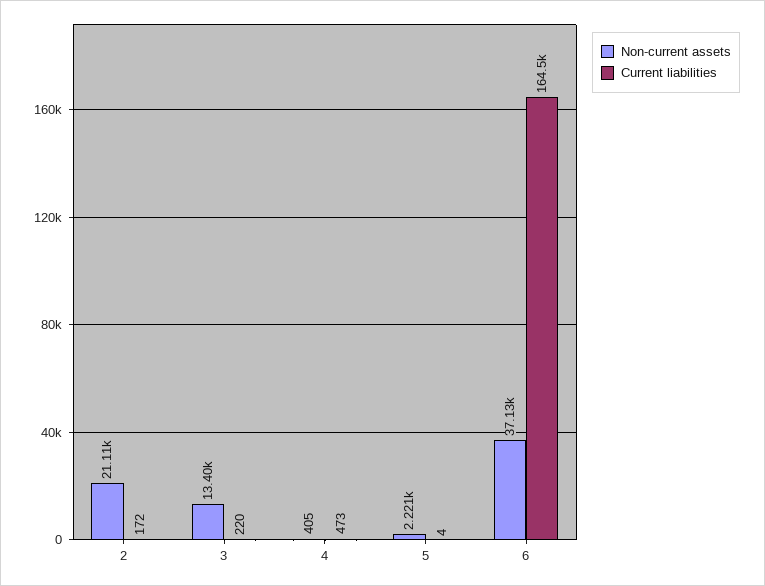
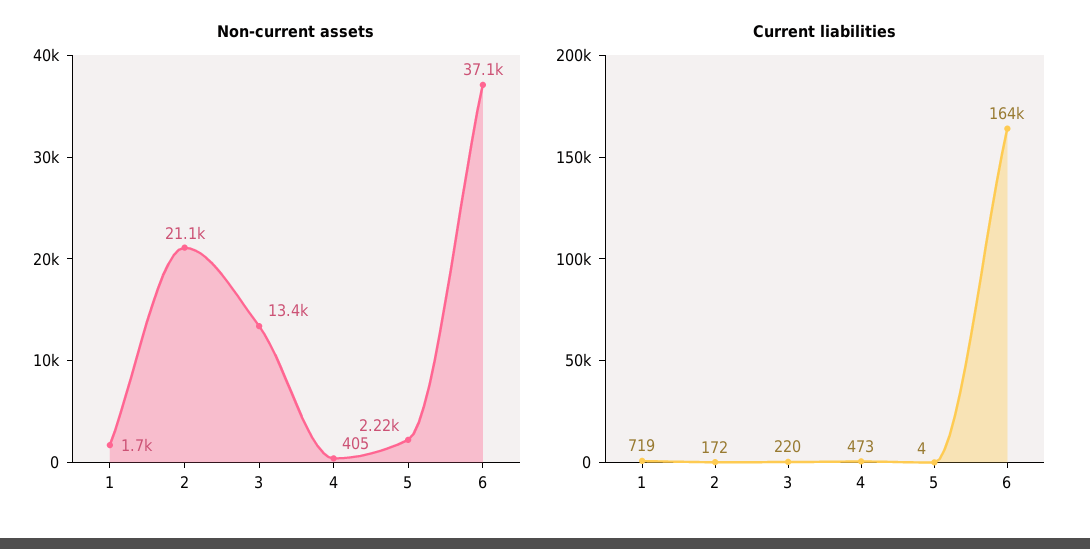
  {
    "Non-current assets": {
      "2": 21110,
      "3": 13400,
      "4": 405,
      "5": 2221,
-     "6": 37130
+     "6": 37130,
+     "1": 1700
    },
    "Current liabilities": {
      "2": 172,
      "3": 220,
      "4": 473,
      "5": 4,
-     "6": 164500
+     "6": 164500,
+     "1": 719
    }
  }

